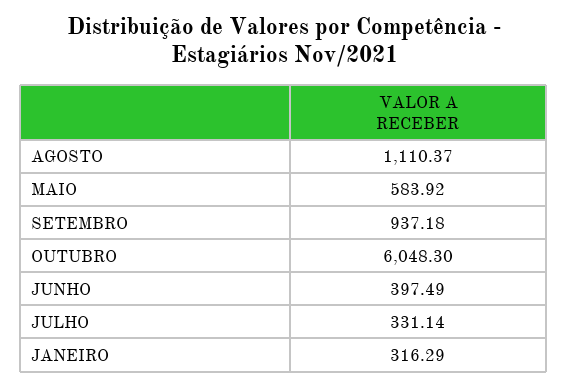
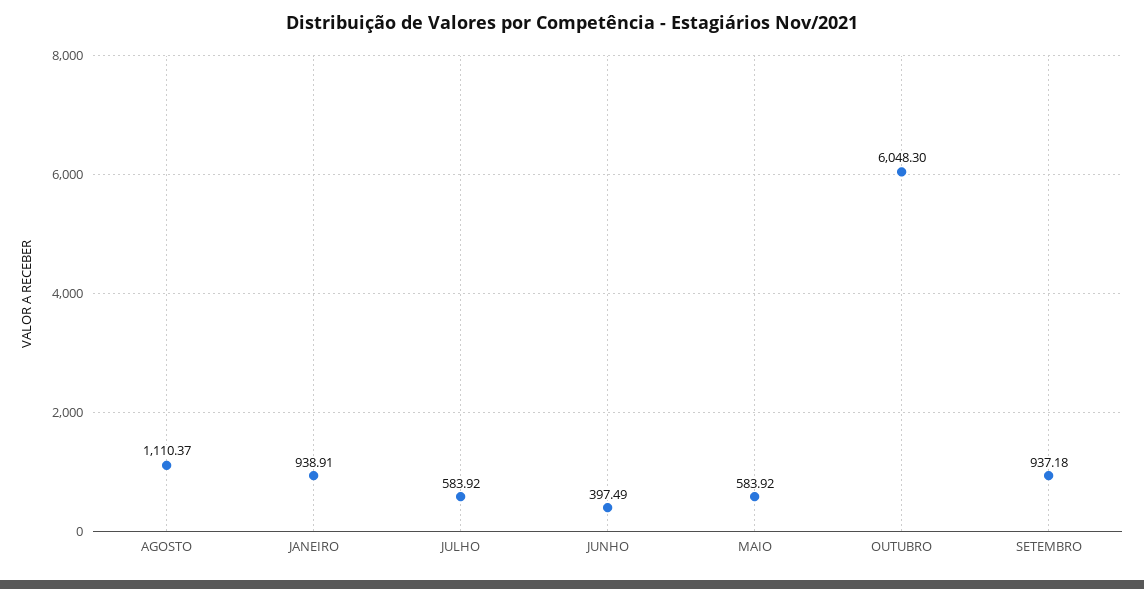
  {
    "AGOSTO": 1110.37,
    "MAIO": 583.92,
    "SETEMBRO": 937.18,
    "OUTUBRO": 6048.3,
    "JUNHO": 397.49,
-   "JULHO": 331.14,
+   "JULHO": 583.92,
-   "JANEIRO": 316.29
+   "JANEIRO": 938.91
  }

